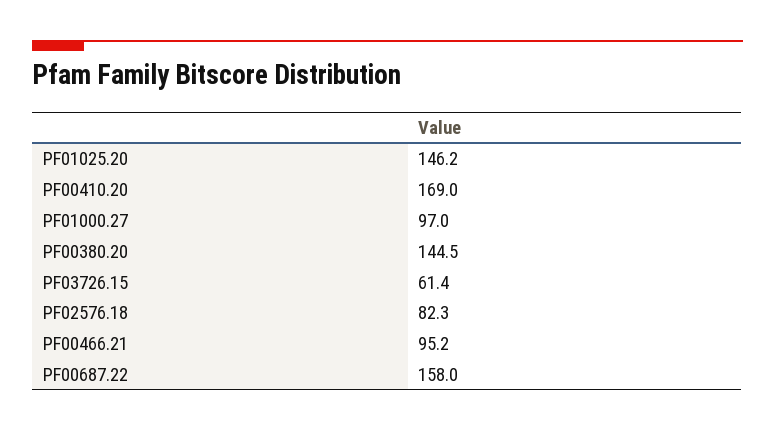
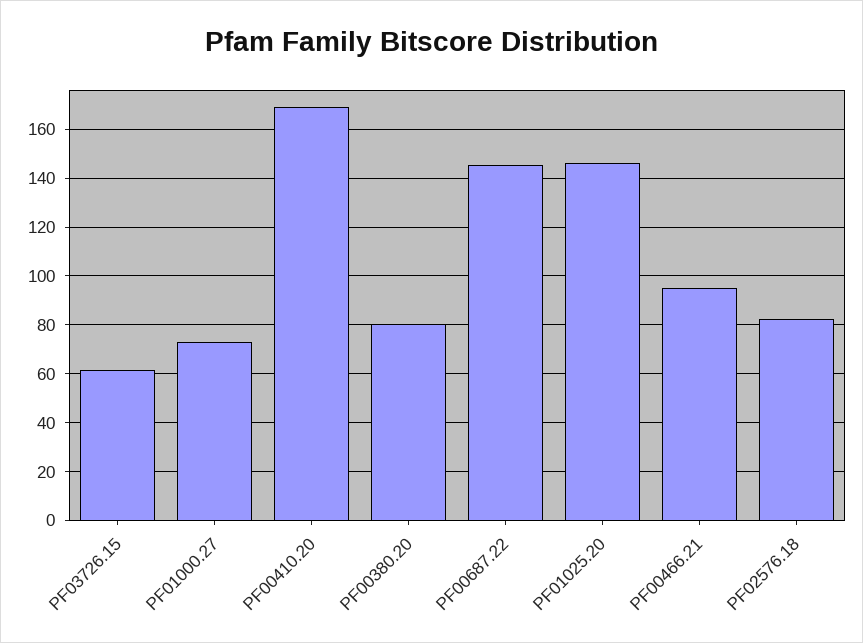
  {
    "PF01025.20": 146.2,
    "PF00410.20": 169,
-   "PF01000.27": 97,
+   "PF01000.27": 72.5,
-   "PF00380.20": 144.5,
+   "PF00380.20": 80,
    "PF03726.15": 61.4,
    "PF02576.18": 82.3,
    "PF00466.21": 95.2,
-   "PF00687.22": 158
+   "PF00687.22": 145
  }

